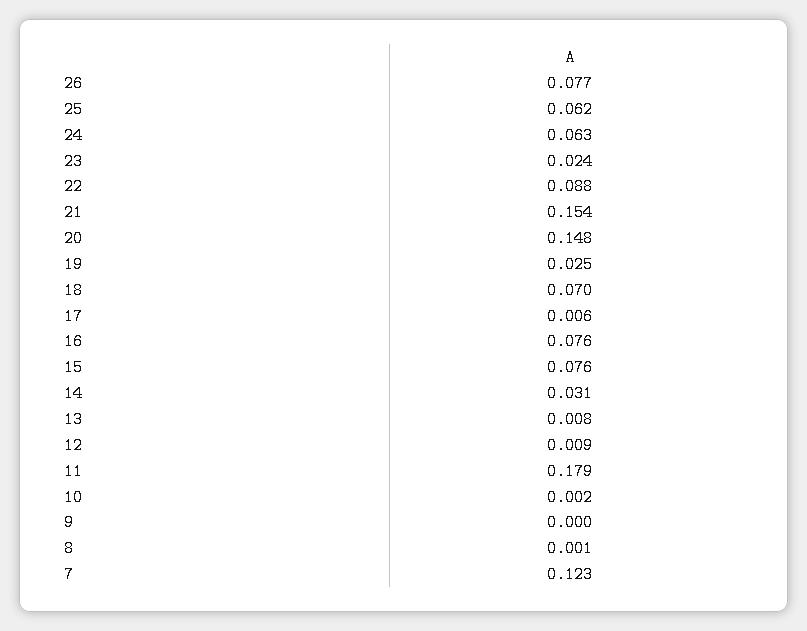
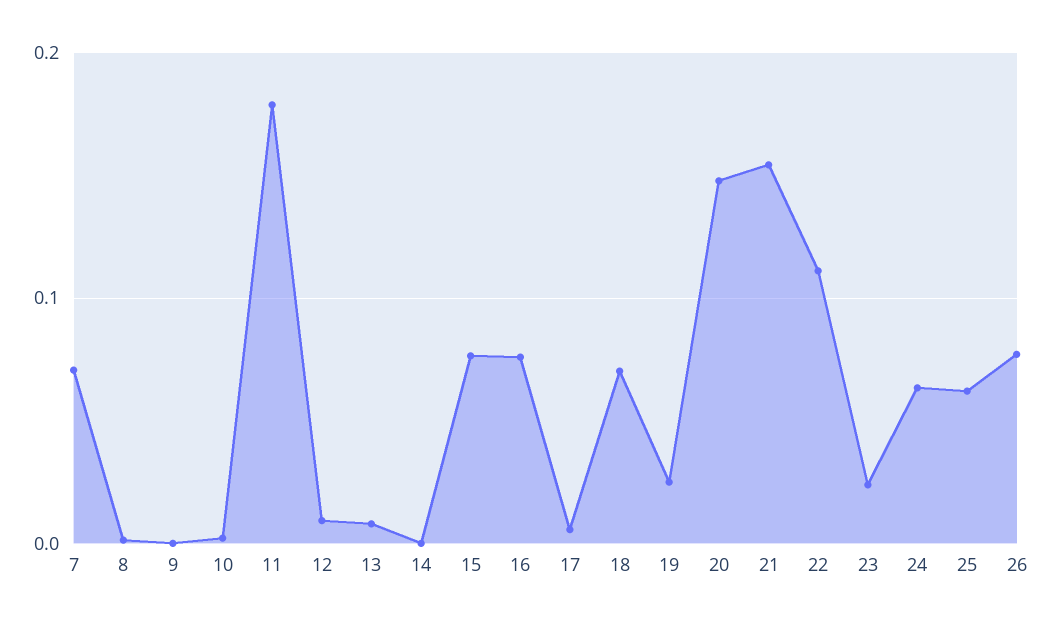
  {
    "26": 0.077,
    "25": 0.062,
    "24": 0.063,
    "23": 0.024,
-   "22": 0.088,
+   "22": 0.11,
    "21": 0.154,
    "20": 0.148,
    "19": 0.025,
    "18": 0.07,
    "17": 0.006,
    "16": 0.076,
    "15": 0.076,
-   "14": 0.031,
+   "14": 0,
    "13": 0.008,
    "12": 0.009,
    "11": 0.179,
    "10": 0.002,
    "9": 0,
    "8": 0.001,
-   "7": 0.123
+   "7": 0.07
  }

